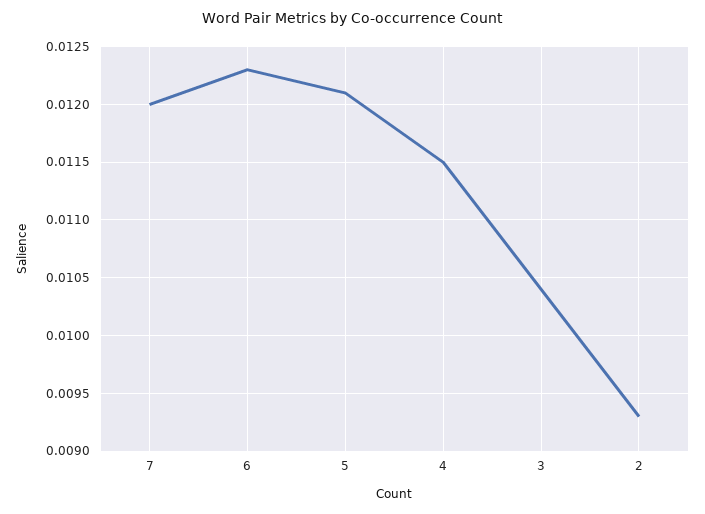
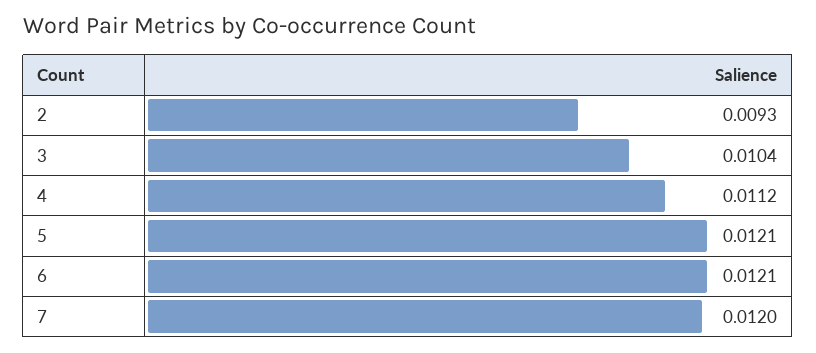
  {
    "7": 0.012,
-   "6": 0.0123,
+   "6": 0.0121,
    "5": 0.0121,
-   "4": 0.0115,
+   "4": 0.0112,
    "3": 0.0104,
    "2": 0.0093
  }

